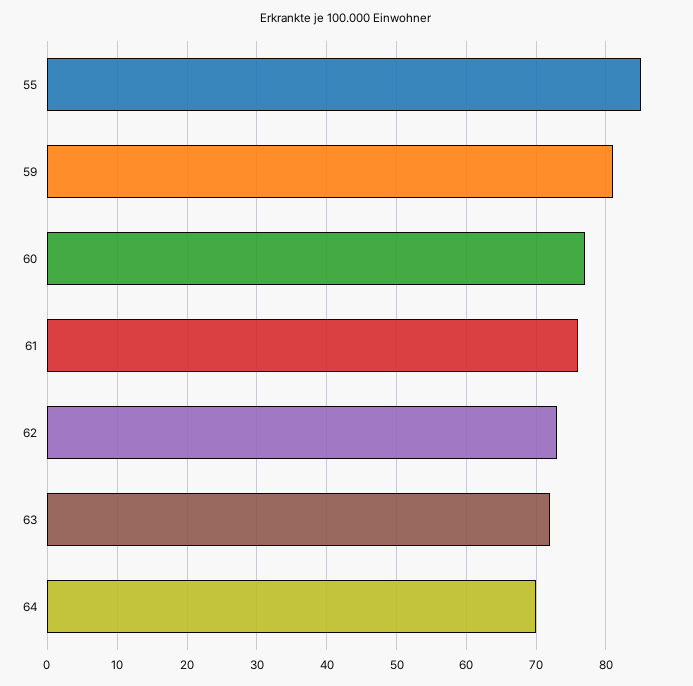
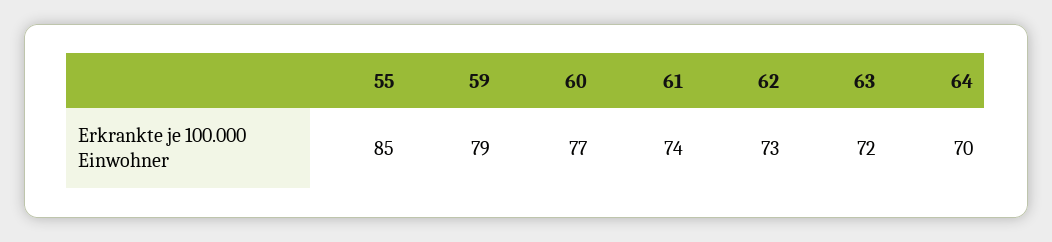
  {
    "55": 85,
-   "59": 81,
+   "59": 79,
    "60": 77,
-   "61": 76,
+   "61": 74,
    "62": 73,
    "63": 72,
    "64": 70
  }

